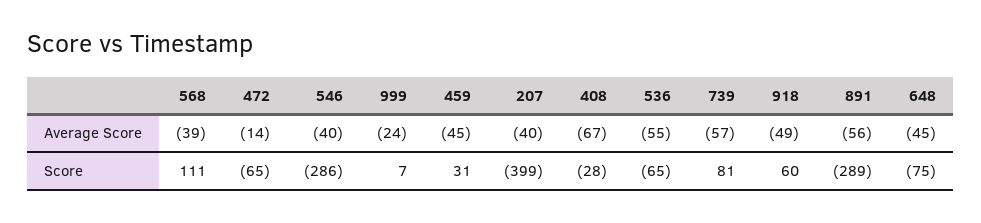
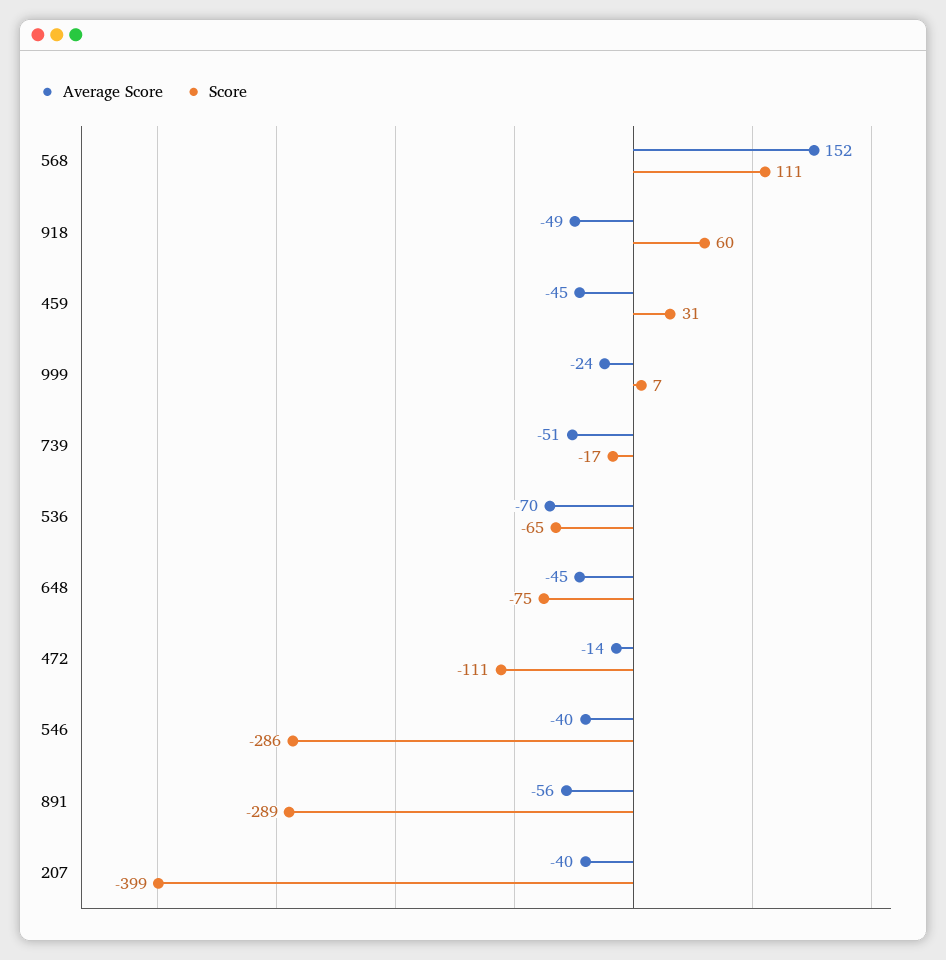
  {
    "Average Score": {
-     "568": -39,
+     "568": 152,
      "472": -14,
      "546": -40,
      "999": -24,
      "459": -45,
      "207": -40,
-     "408": -67,
-     "536": -55,
+     "536": -70,
-     "739": -57,
+     "739": -51,
      "918": -49,
      "891": -56,
      "648": -45
    },
    "Score": {
      "568": 111,
-     "472": -65,
+     "472": -111,
      "546": -286,
      "999": 7,
      "459": 31,
      "207": -399,
-     "408": -28,
      "536": -65,
-     "739": 81,
+     "739": -17,
      "918": 60,
      "891": -289,
      "648": -75
    }
  }

